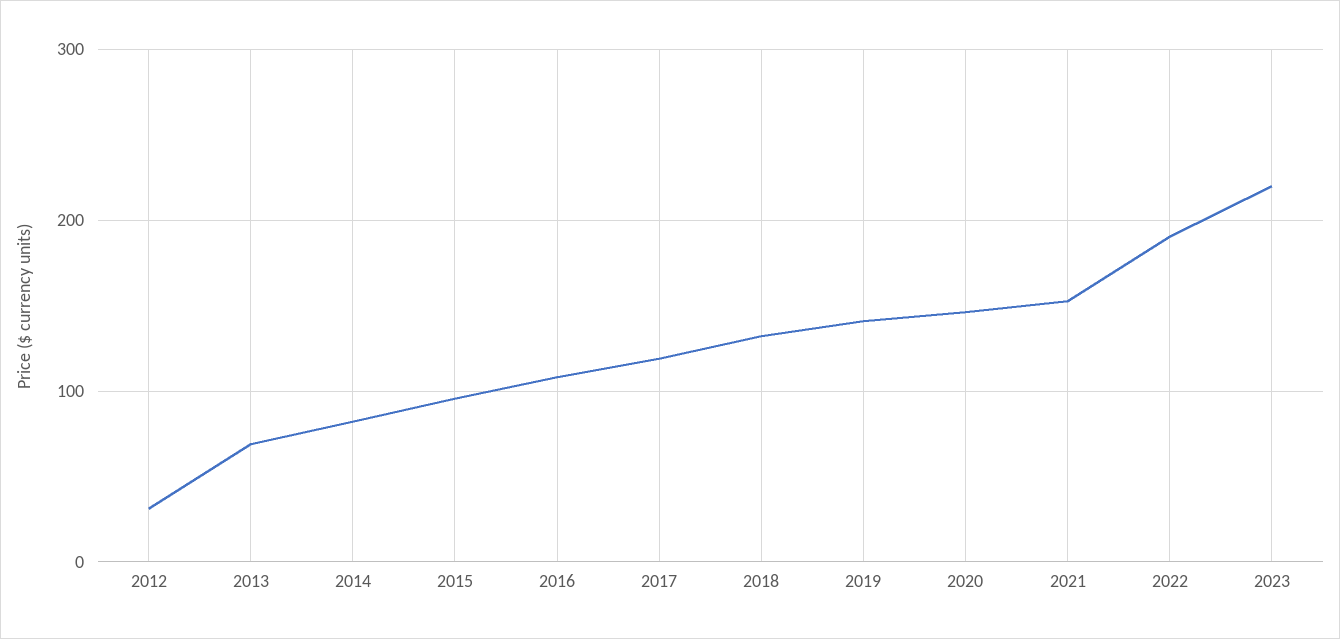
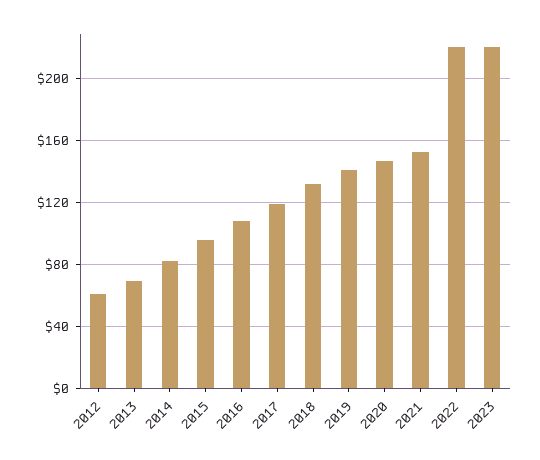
  {
-   "2012": 30,
+   "2012": 60,
    "2013": 70,
    "2014": 80,
    "2015": 95,
    "2016": 110,
    "2017": 120,
    "2018": 130,
    "2019": 140,
    "2020": 145,
    "2021": 155,
-   "2022": 190,
+   "2022": 220,
    "2023": 220
  }

